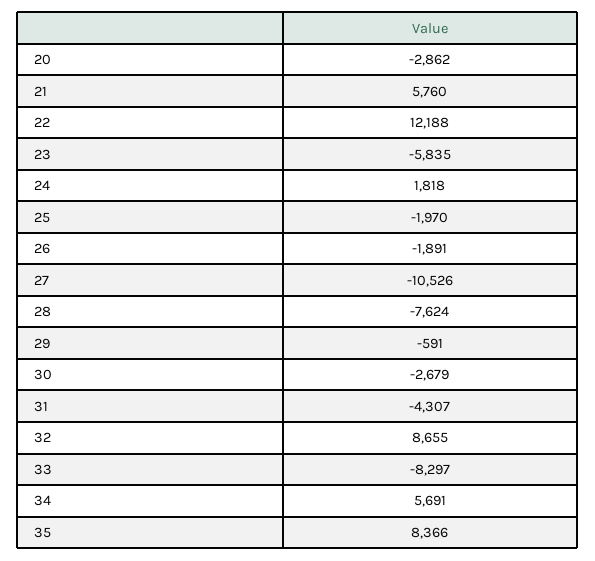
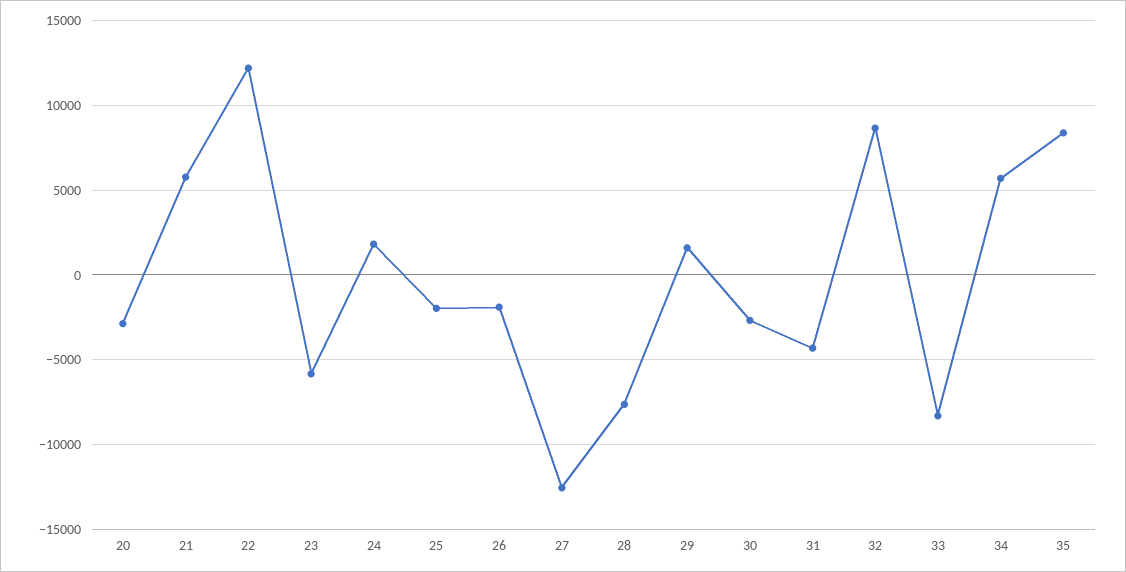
  {
    "20": -2862,
    "21": 5760,
    "22": 12188,
    "23": -5835,
    "24": 1818,
    "25": -1970,
    "26": -1891,
-   "27": -10526,
+   "27": -12500,
    "28": -7624,
-   "29": -591,
+   "29": 1500,
    "30": -2679,
    "31": -4307,
    "32": 8655,
    "33": -8297,
    "34": 5691,
    "35": 8366
  }

